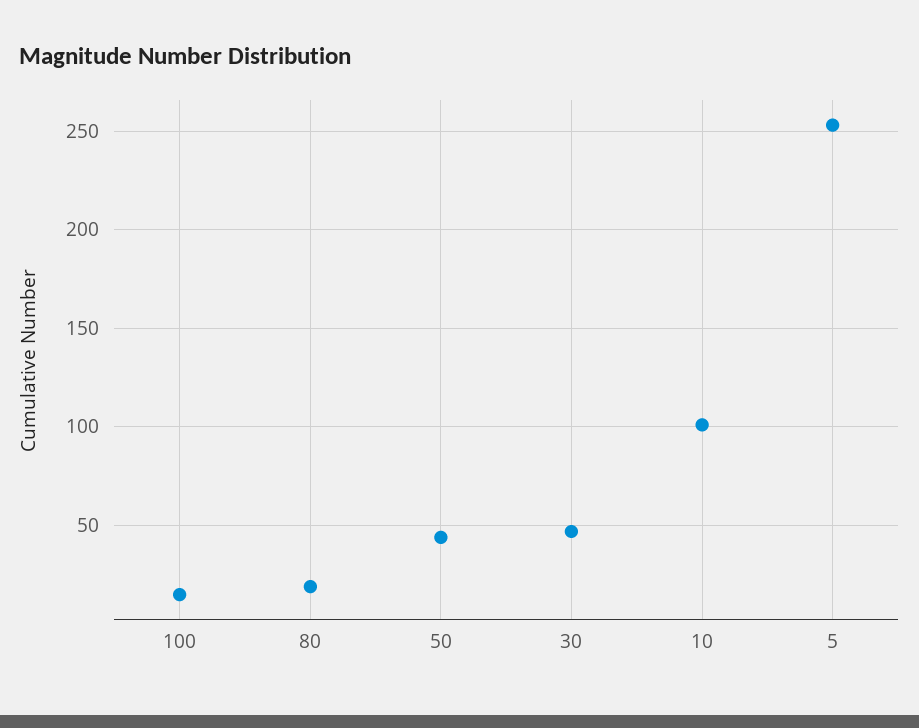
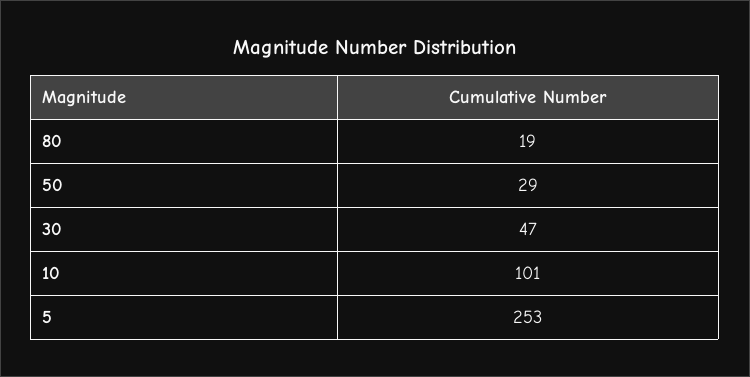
  {
-   "100": 15,
    "80": 19,
-   "50": 45,
+   "50": 29,
    "30": 47,
    "10": 101,
    "5": 253
  }

